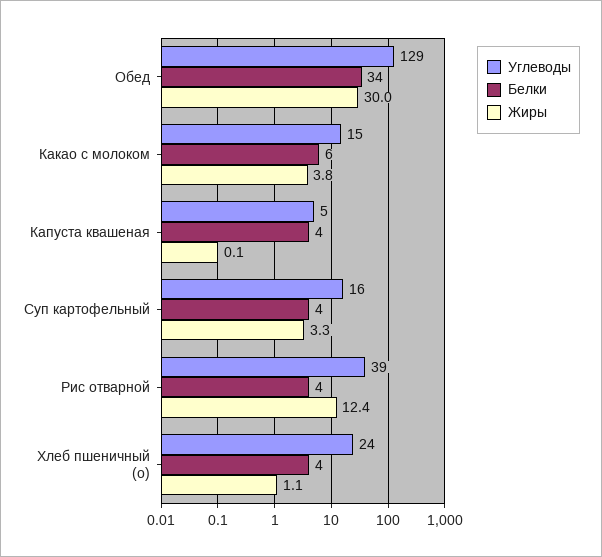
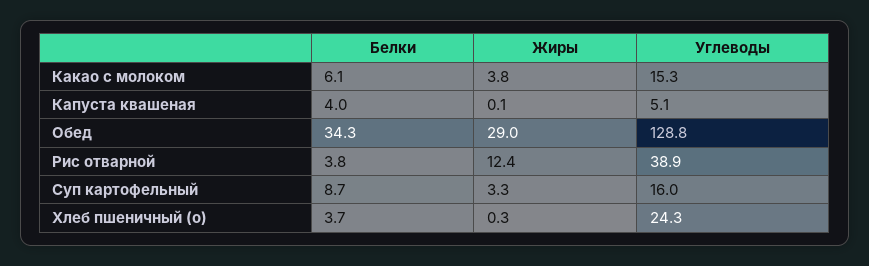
  {
    "Углеводы": {
      "Обед": 128.8,
      "Какао с молоком": 15.3,
      "Капуста квашеная": 5.1,
      "Суп картофельный": 16,
      "Рис отварной": 38.9,
      "Хлеб пшеничный (о)": 24.3
    },
    "Белки": {
      "Обед": 34.3,
      "Какао с молоком": 6.1,
      "Капуста квашеная": 4,
-     "Суп картофельный": 4,
+     "Суп картофельный": 8.7,
      "Рис отварной": 3.8,
      "Хлеб пшеничный (о)": 3.7
    },
    "Жиры": {
-     "Обед": 30,
+     "Обед": 29,
      "Какао с молоком": 3.8,
      "Капуста квашеная": 0.1,
      "Суп картофельный": 3.3,
      "Рис отварной": 12.4,
-     "Хлеб пшеничный (о)": 1.1
+     "Хлеб пшеничный (о)": 0.3
    }
  }

